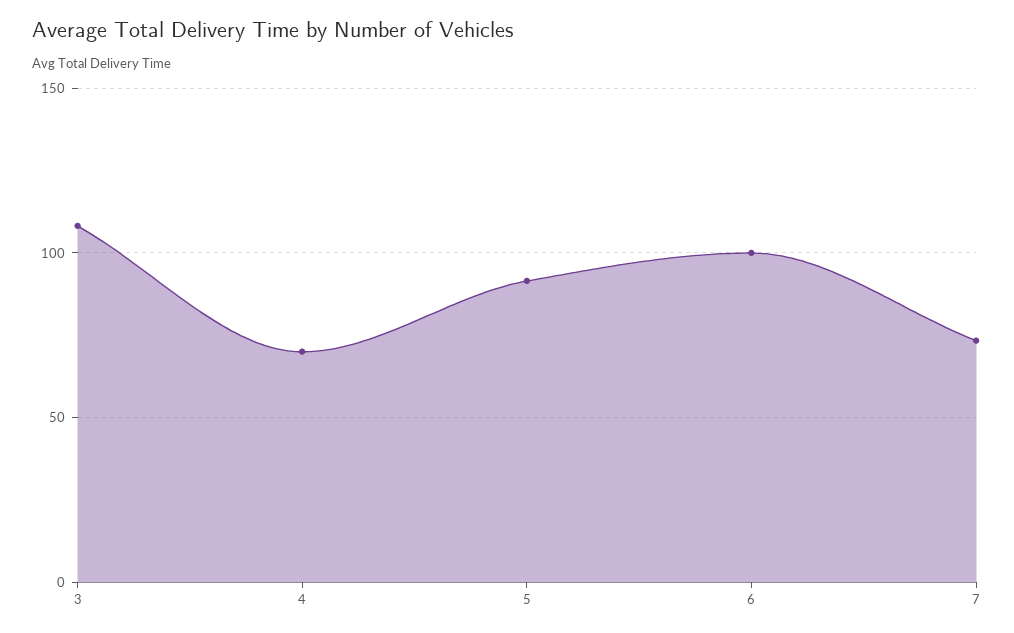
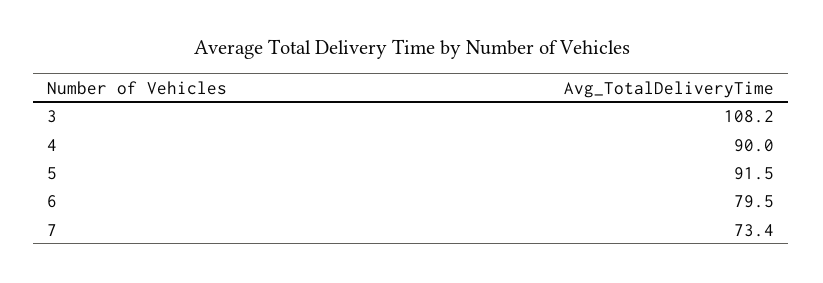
  {
    "3": 108.2,
-   "4": 70,
+   "4": 90,
    "5": 91.5,
-   "6": 100,
+   "6": 79.5,
    "7": 73.4
  }

